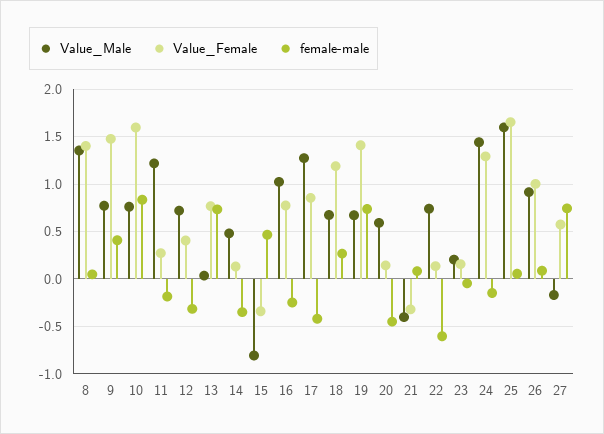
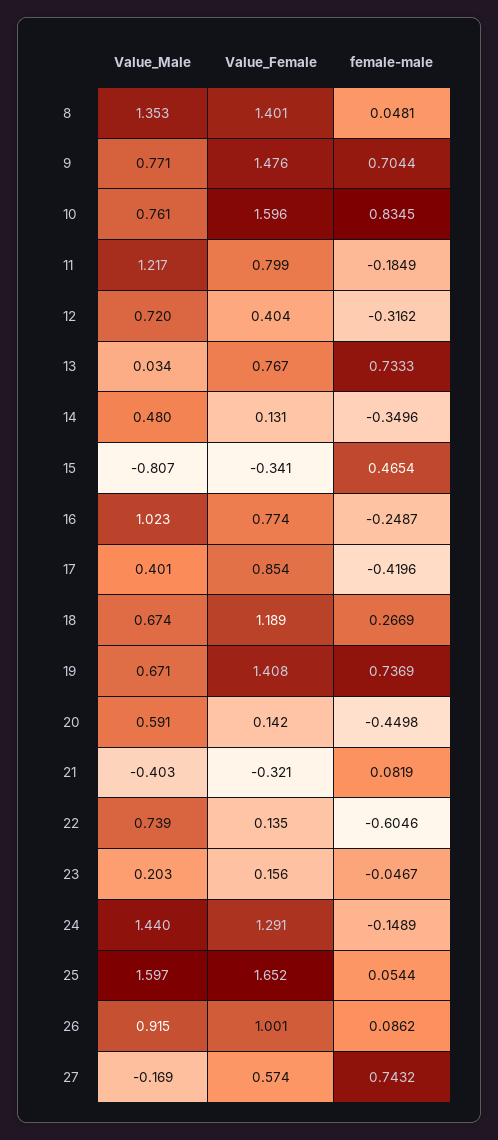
  {
    "Value_Male": {
      "8": 1.353,
      "9": 0.771,
      "10": 0.761,
      "11": 1.217,
      "12": 0.72,
      "13": 0.034,
      "14": 0.48,
      "15": -0.807,
      "16": 1.023,
-     "17": 1.3,
+     "17": 0.401,
      "18": 0.674,
      "19": 0.671,
      "20": 0.591,
      "21": -0.403,
      "22": 0.739,
      "23": 0.203,
      "24": 1.44,
      "25": 1.597,
      "26": 0.915,
      "27": -0.169
    },
    "Value_Female": {
      "8": 1.401,
      "9": 1.476,
      "10": 1.596,
-     "11": 0.3,
+     "11": 0.799,
      "12": 0.404,
      "13": 0.767,
      "14": 0.131,
      "15": -0.341,
      "16": 0.774,
      "17": 0.854,
      "18": 1.189,
      "19": 1.408,
      "20": 0.142,
      "21": -0.321,
      "22": 0.135,
      "23": 0.156,
      "24": 1.291,
      "25": 1.652,
      "26": 1.001,
      "27": 0.574
    },
    "female-male": {
      "8": 0.0481,
-     "9": 0.4,
+     "9": 0.7044,
      "10": 0.8345,
      "11": -0.1849,
      "12": -0.3162,
      "13": 0.7333,
      "14": -0.3496,
      "15": 0.4654,
      "16": -0.2487,
      "17": -0.4196,
      "18": 0.2669,
      "19": 0.7369,
      "20": -0.4498,
      "21": 0.0819,
      "22": -0.6046,
      "23": -0.0467,
      "24": -0.1489,
      "25": 0.0544,
      "26": 0.0862,
      "27": 0.7432
    }
  }

